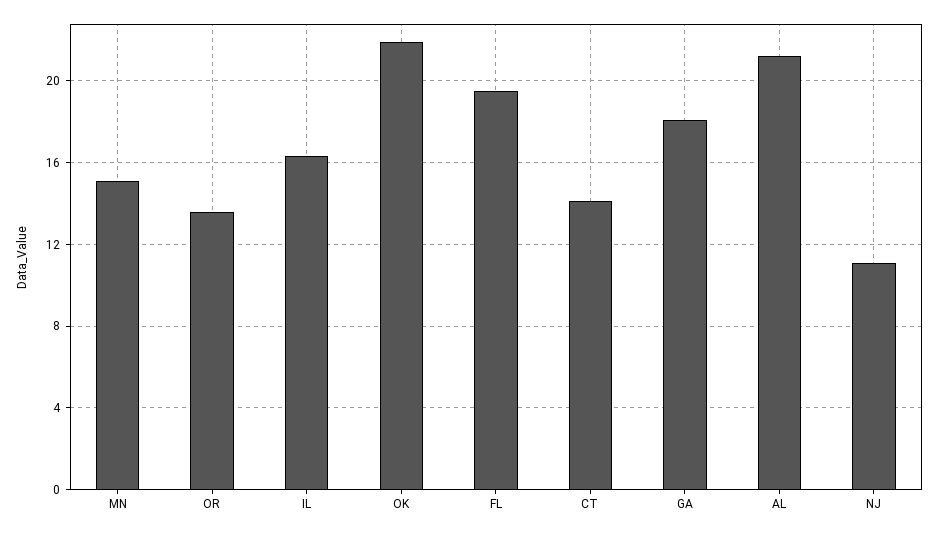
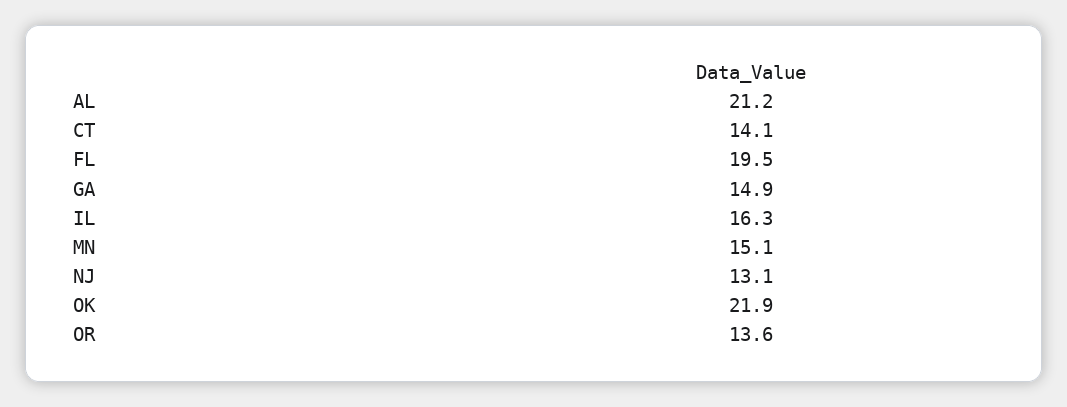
  {
    "MN": 15.1,
    "OR": 13.6,
    "IL": 16.3,
    "OK": 21.9,
    "FL": 19.5,
    "CT": 14.1,
-   "GA": 18,
+   "GA": 14.9,
    "AL": 21.2,
-   "NJ": 11
+   "NJ": 13.1
  }

